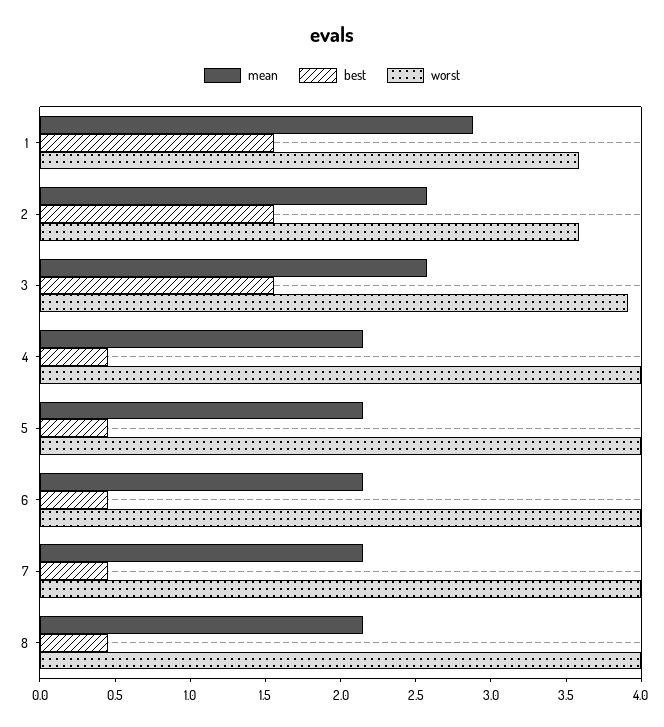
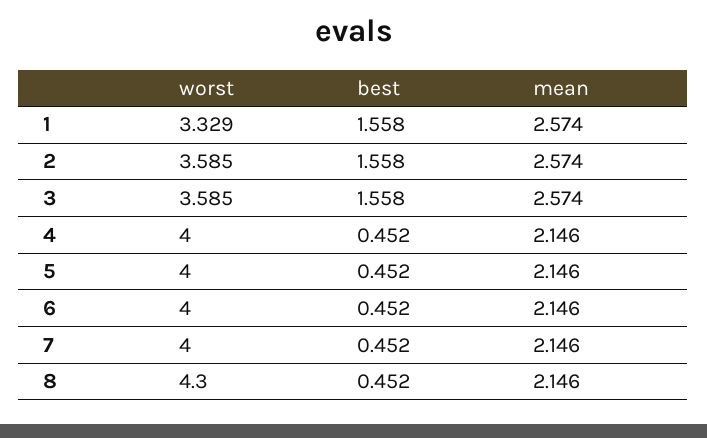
  {
    "mean": {
-     "1": 2.9,
+     "1": 2.574,
      "2": 2.574,
      "3": 2.574,
      "4": 2.146,
      "5": 2.146,
      "6": 2.146,
      "7": 2.146,
      "8": 2.146
    },
    "best": {
      "1": 1.558,
      "2": 1.558,
      "3": 1.558,
      "4": 0.452,
      "5": 0.452,
      "6": 0.452,
      "7": 0.452,
      "8": 0.452
    },
    "worst": {
-     "1": 3.6,
+     "1": 3.329,
      "2": 3.585,
-     "3": 3.9,
+     "3": 3.585,
      "4": 4,
      "5": 4,
      "6": 4,
      "7": 4,
-     "8": 4
+     "8": 4.3
    }
  }

